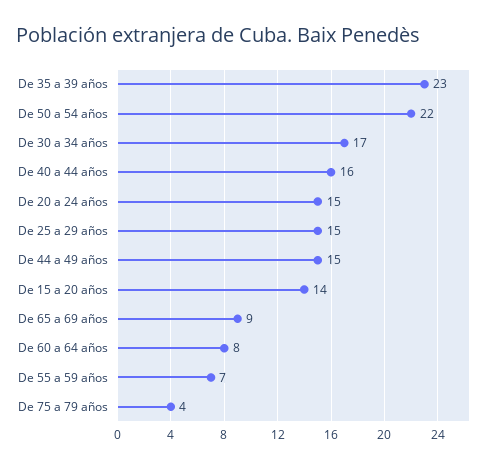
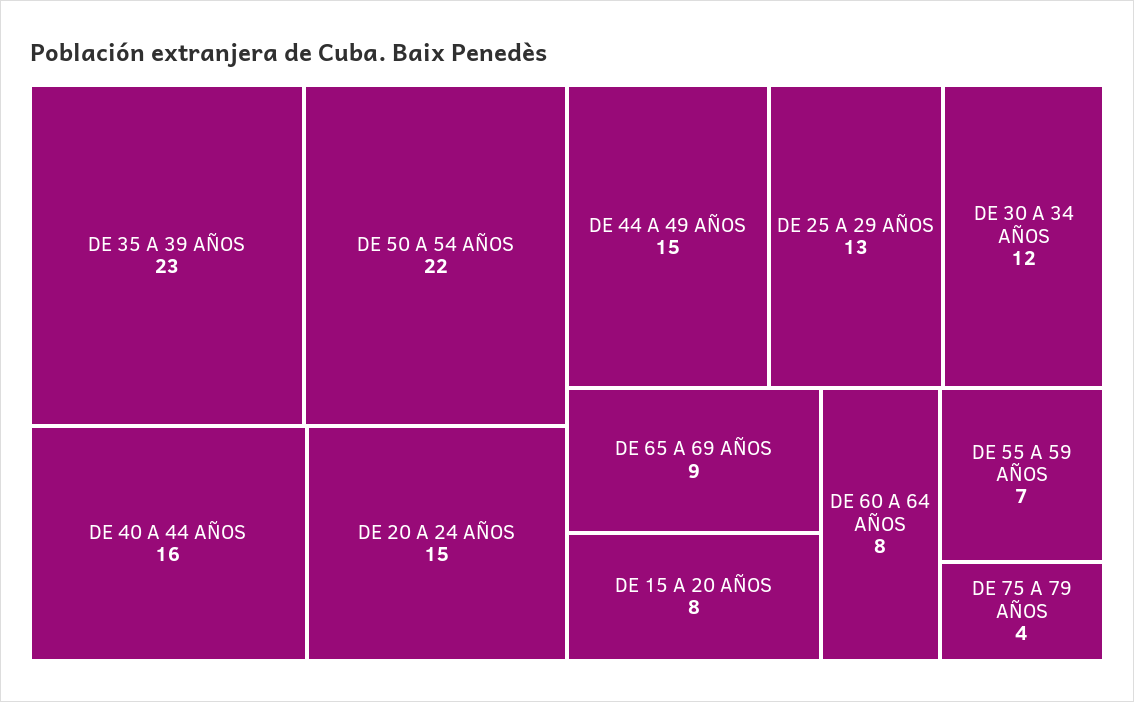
  {
    "De 35 a 39 años": 23,
    "De 50 a 54 años": 22,
-   "De 30 a 34 años": 17,
+   "De 30 a 34 años": 12,
    "De 40 a 44 años": 16,
    "De 20 a 24 años": 15,
-   "De 25 a 29 años": 15,
+   "De 25 a 29 años": 13,
    "De 44 a 49 años": 15,
-   "De 15 a 20 años": 14,
+   "De 15 a 20 años": 8,
    "De 65 a 69 años": 9,
    "De 60 a 64 años": 8,
    "De 55 a 59 años": 7,
    "De 75 a 79 años": 4
  }

